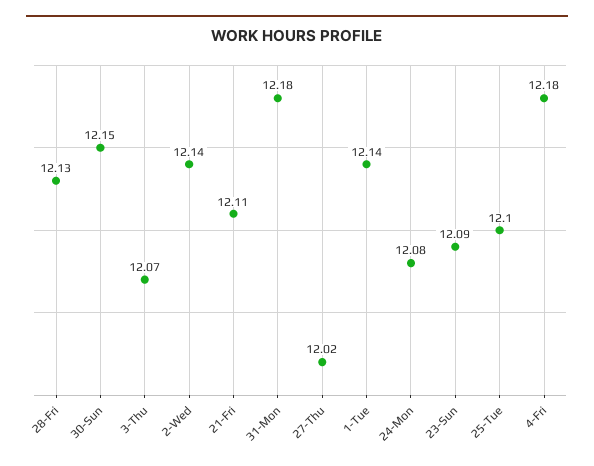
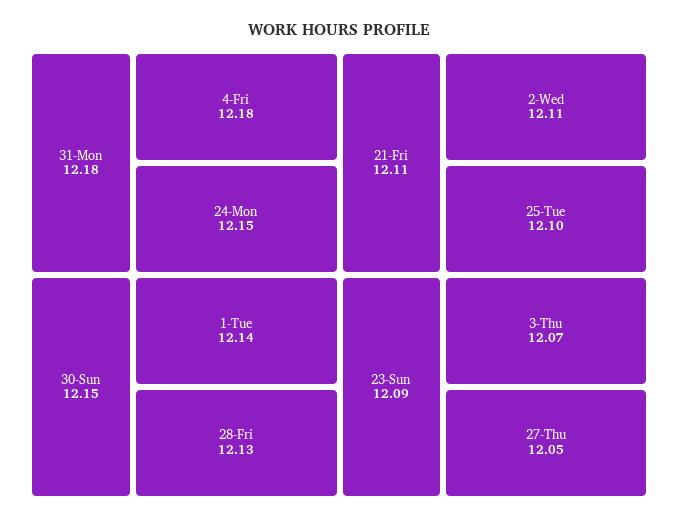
  {
    "28-Fri": 12.13,
    "30-Sun": 12.15,
    "3-Thu": 12.07,
-   "2-Wed": 12.14,
+   "2-Wed": 12.11,
    "21-Fri": 12.11,
    "31-Mon": 12.18,
-   "27-Thu": 12.02,
+   "27-Thu": 12.05,
    "1-Tue": 12.14,
-   "24-Mon": 12.08,
+   "24-Mon": 12.15,
    "23-Sun": 12.09,
    "25-Tue": 12.1,
    "4-Fri": 12.18
  }

